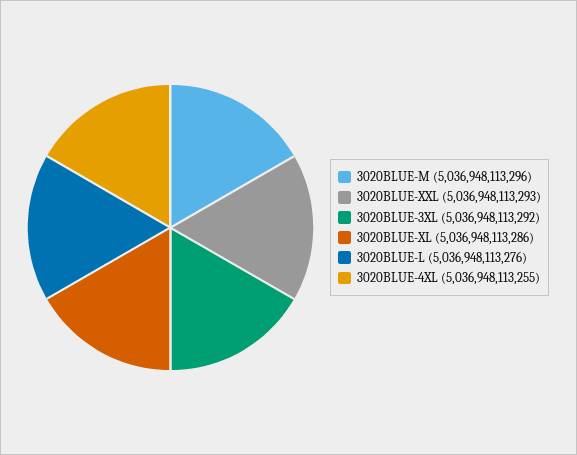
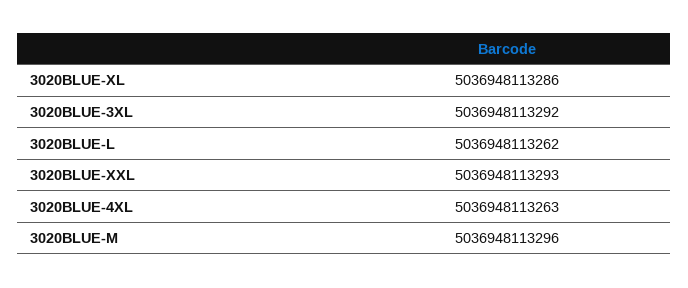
  {
    "3020BLUE-M": 5036948113296,
    "3020BLUE-XXL": 5036948113293,
    "3020BLUE-3XL": 5036948113292,
    "3020BLUE-XL": 5036948113286,
-   "3020BLUE-L": 5036948113276,
+   "3020BLUE-L": 5036948113262,
-   "3020BLUE-4XL": 5036948113255
+   "3020BLUE-4XL": 5036948113263
  }

